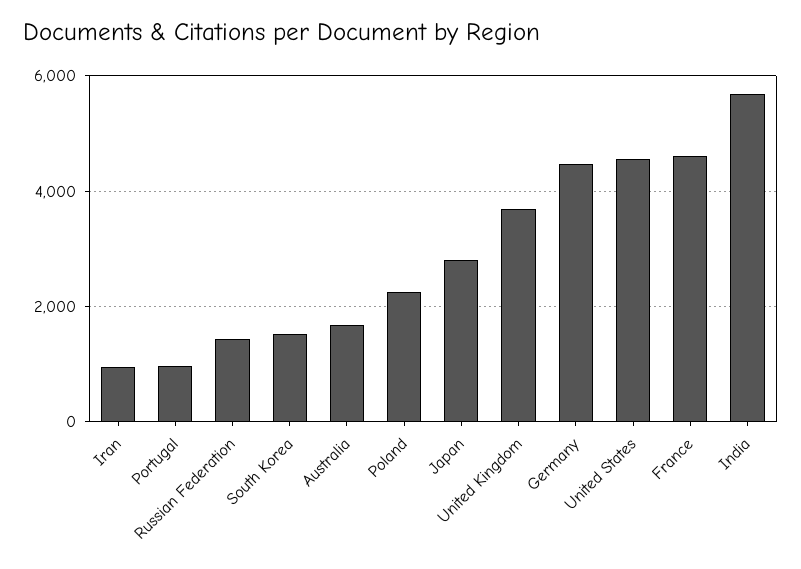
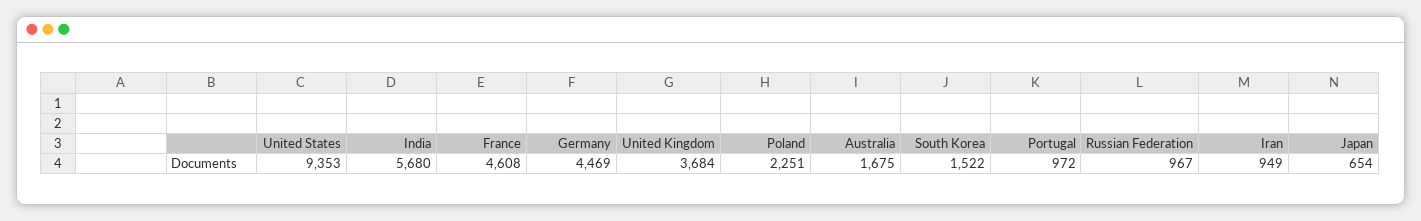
  {
    "Iran": 949,
    "Portugal": 972,
-   "Russian Federation": 1400,
+   "Russian Federation": 967,
    "South Korea": 1522,
    "Australia": 1675,
    "Poland": 2251,
-   "Japan": 2800,
+   "Japan": 654,
    "United Kingdom": 3684,
    "Germany": 4469,
-   "United States": 4600,
+   "United States": 9353,
    "France": 4608,
    "India": 5680
  }

